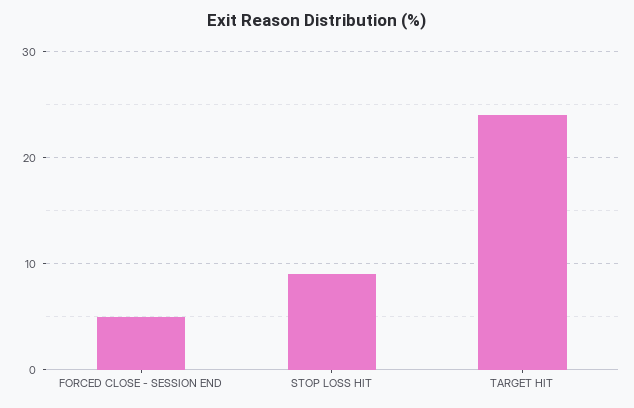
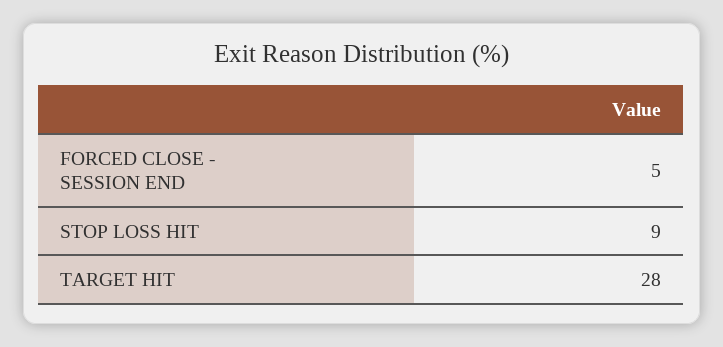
  {
    "FORCED CLOSE - SESSION END": 5,
    "STOP LOSS HIT": 9,
-   "TARGET HIT": 24
+   "TARGET HIT": 28
  }

